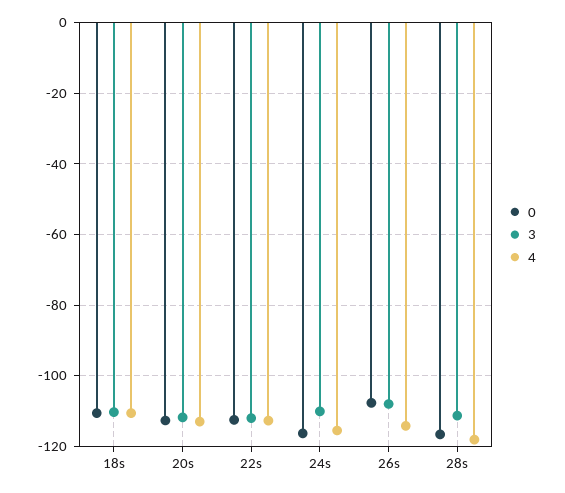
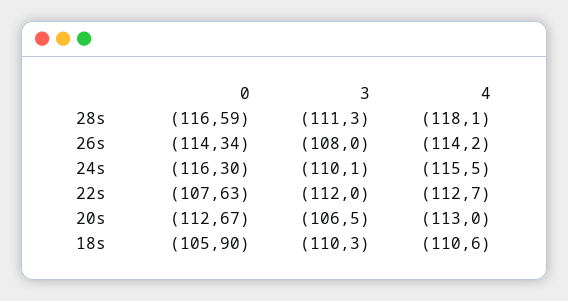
  {
    "0": {
-     "18s": -110,
+     "18s": -105.9,
      "20s": -112.67,
-     "22s": -112,
+     "22s": -107.63,
      "24s": -116.3,
-     "26s": -108,
+     "26s": -114.34,
      "28s": -116.59
    },
    "3": {
      "18s": -110.3,
-     "20s": -112,
+     "20s": -106.5,
      "22s": -112,
      "24s": -110.1,
      "26s": -108,
      "28s": -111.3
    },
    "4": {
      "18s": -110.6,
      "20s": -113,
      "22s": -112.7,
      "24s": -115.5,
      "26s": -114.2,
      "28s": -118.1
    }
  }

